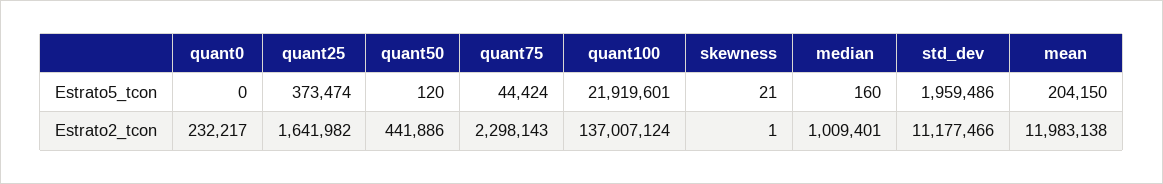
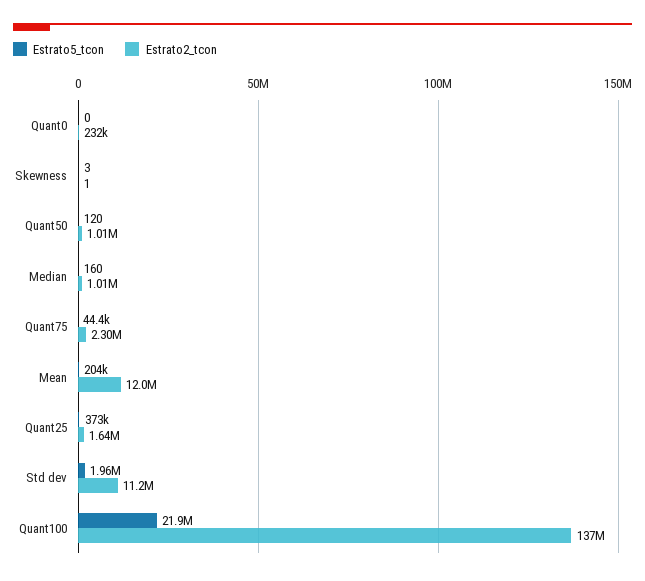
  {
    "Estrato5_tcon": {
      "quant0": 0,
      "quant25": 373474,
      "quant50": 120,
      "quant75": 44424,
      "quant100": 21919601,
-     "skewness": 21,
+     "skewness": 3,
      "median": 160,
      "std_dev": 1959486,
      "mean": 204150
    },
    "Estrato2_tcon": {
      "quant0": 232217,
      "quant25": 1641982,
-     "quant50": 441886,
+     "quant50": 1010000,
      "quant75": 2298143,
      "quant100": 137007124,
      "skewness": 1,
      "median": 1009401,
      "std_dev": 11177466,
      "mean": 11983138
    }
  }

